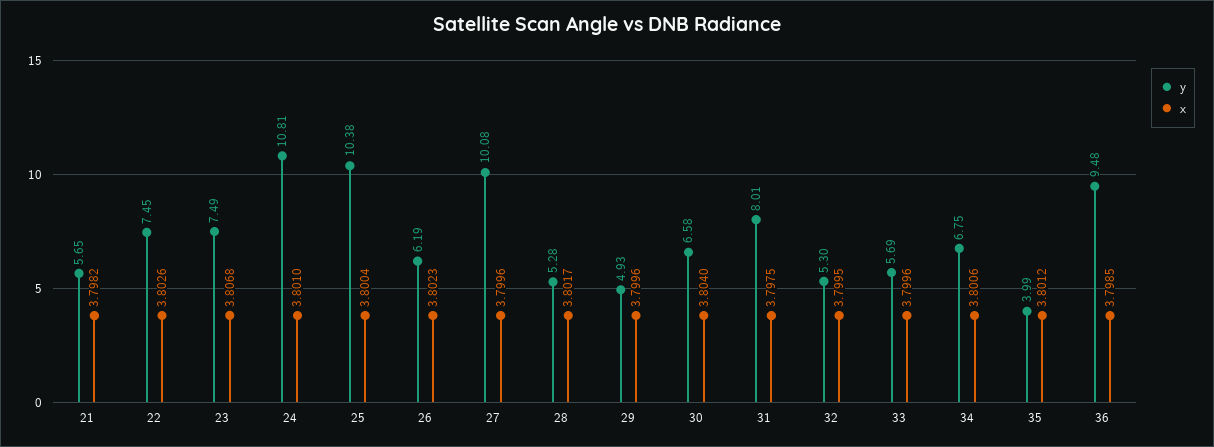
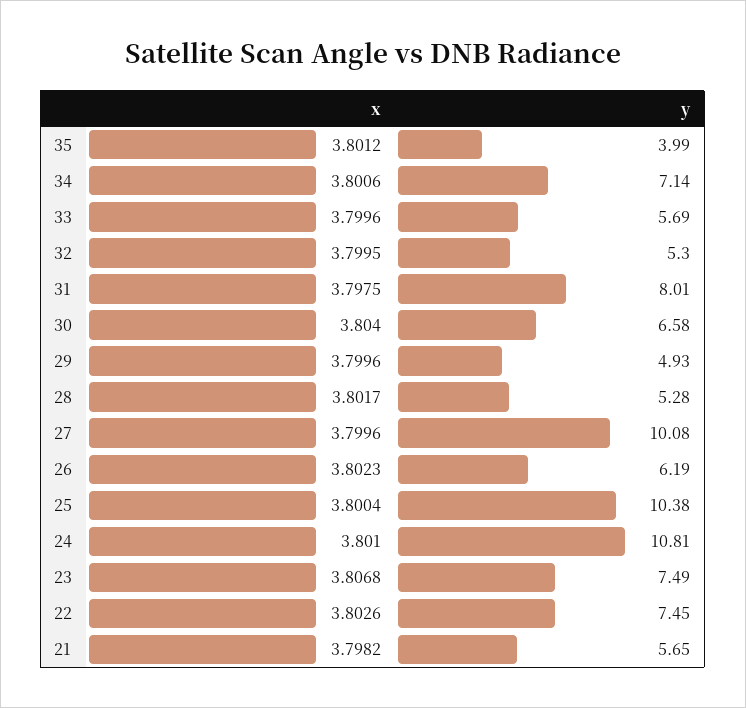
  {
    "y": {
      "21": 5.65,
      "22": 7.45,
      "23": 7.49,
      "24": 10.81,
      "25": 10.38,
      "26": 6.19,
      "27": 10.08,
      "28": 5.28,
      "29": 4.93,
      "30": 6.58,
      "31": 8.01,
      "32": 5.3,
      "33": 5.69,
-     "34": 6.75,
+     "34": 7.14,
-     "35": 3.99,
+     "35": 3.99
-     "36": 9.48
    },
    "x": {
      "21": 3.7982,
      "22": 3.8026,
      "23": 3.8068,
      "24": 3.801,
      "25": 3.8004,
      "26": 3.8023,
      "27": 3.7996,
      "28": 3.8017,
      "29": 3.7996,
      "30": 3.804,
      "31": 3.7975,
      "32": 3.7995,
      "33": 3.7996,
      "34": 3.8006,
-     "35": 3.8012,
+     "35": 3.8012
-     "36": 3.7985
    }
  }

